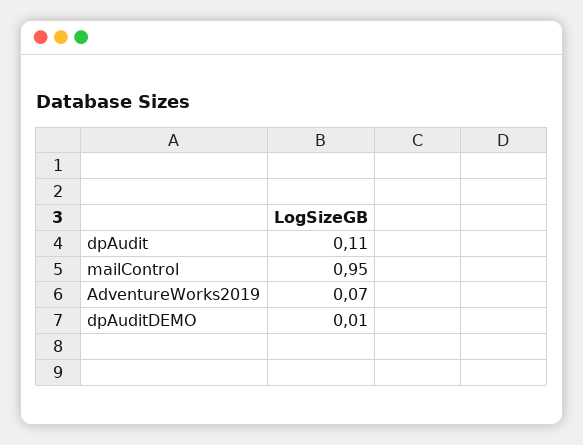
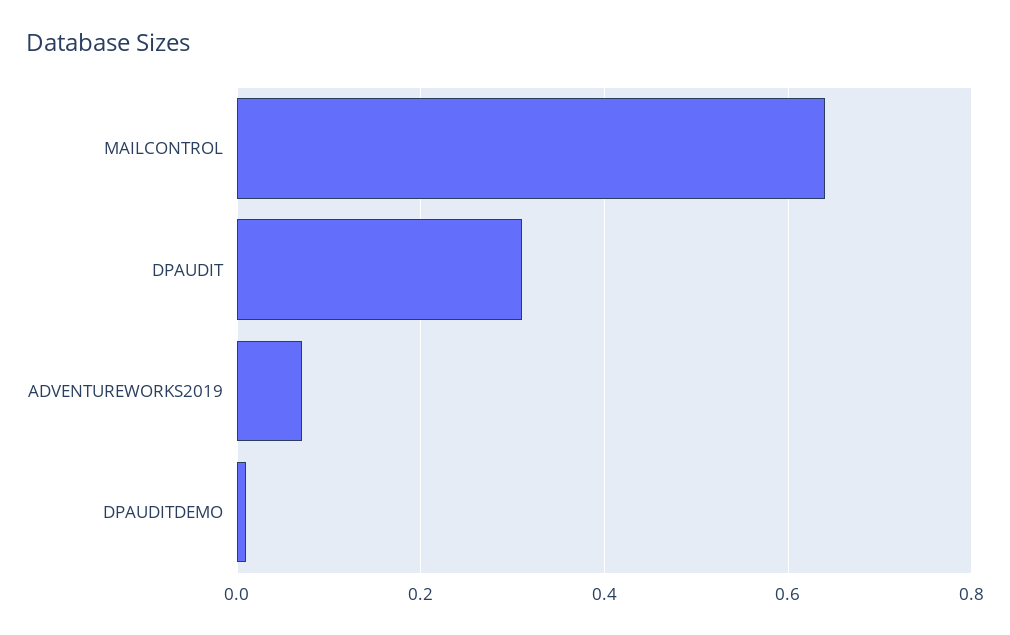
  {
-   "dpAudit": 0.11,
+   "dpAudit": 0.3,
-   "mailControl": 0.95,
+   "mailControl": 0.65,
    "AdventureWorks2019": 0.07,
    "dpAuditDEMO": 0.01
  }

